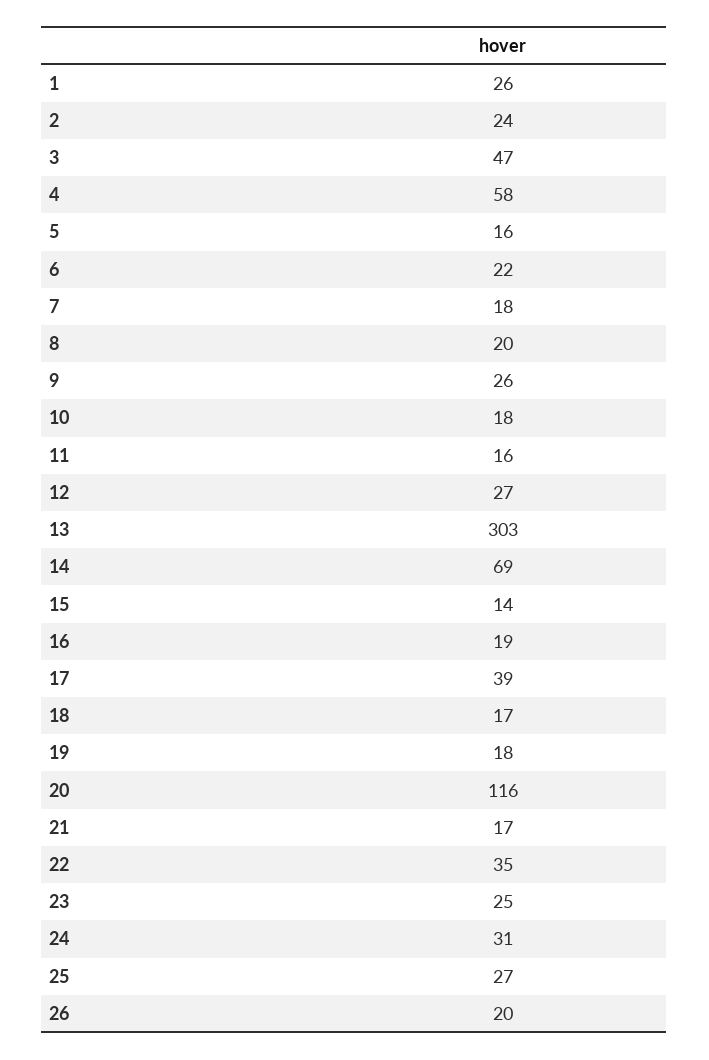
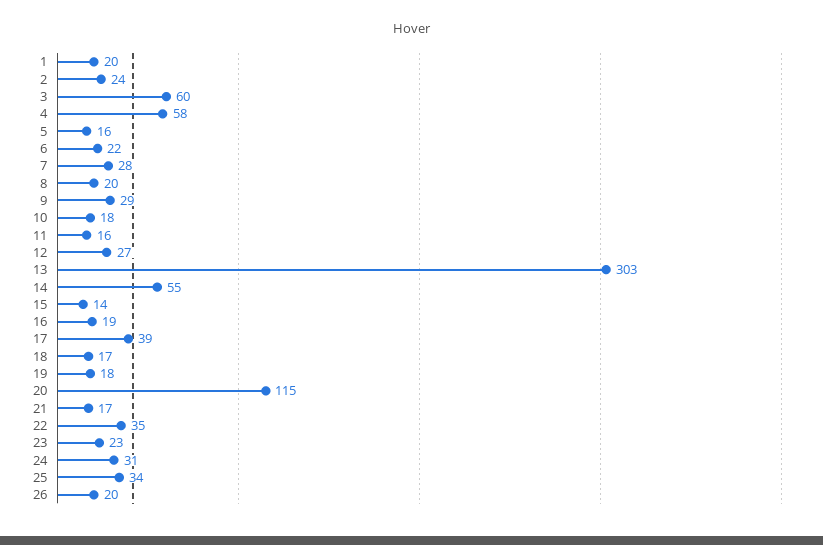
  {
-   "1": 26,
+   "1": 20,
    "2": 24,
-   "3": 47,
+   "3": 60,
    "4": 58,
    "5": 16,
    "6": 22,
-   "7": 18,
+   "7": 28,
    "8": 20,
-   "9": 26,
+   "9": 29,
    "10": 18,
    "11": 16,
    "12": 27,
    "13": 303,
-   "14": 69,
+   "14": 55,
    "15": 14,
    "16": 19,
    "17": 39,
    "18": 17,
    "19": 18,
-   "20": 116,
+   "20": 115,
    "21": 17,
    "22": 35,
-   "23": 25,
+   "23": 23,
    "24": 31,
-   "25": 27,
+   "25": 34,
    "26": 20
  }

